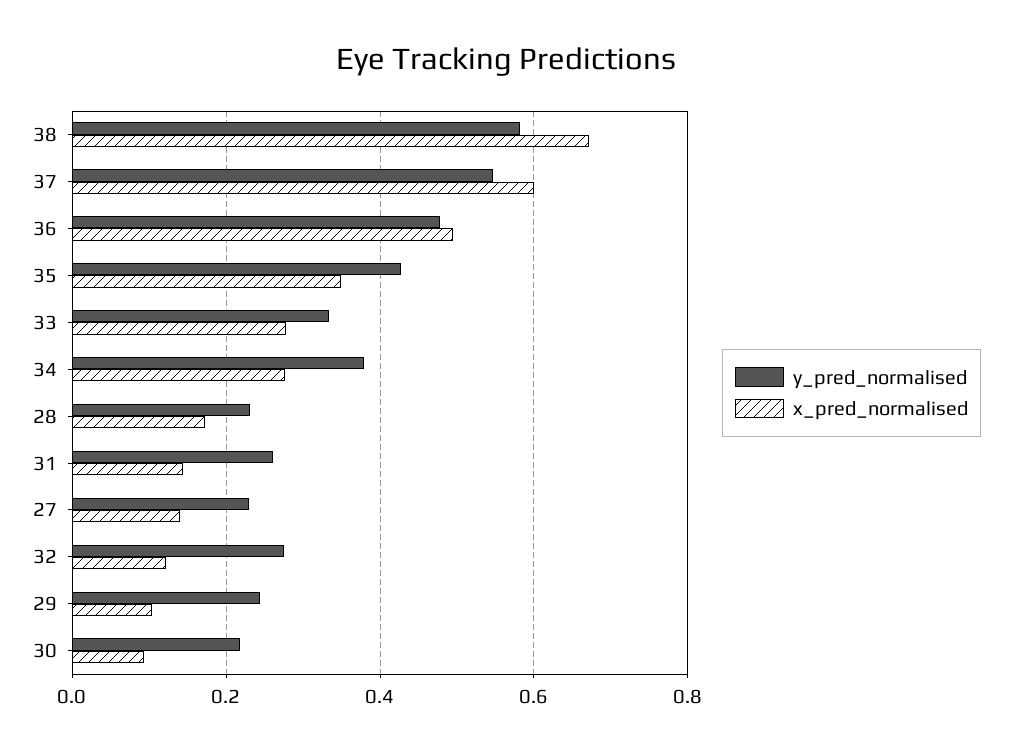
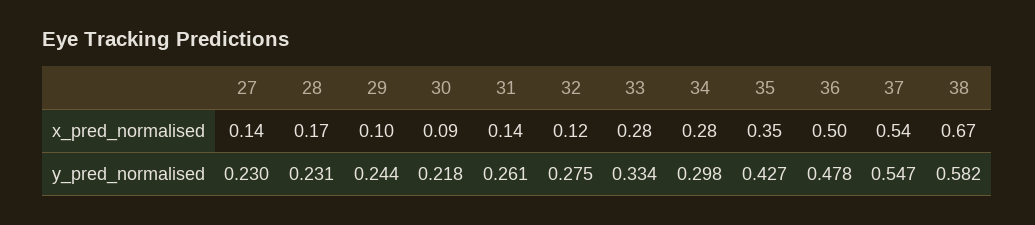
  {
    "y_pred_normalised": {
      "38": 0.582,
      "37": 0.547,
      "36": 0.478,
      "35": 0.427,
      "33": 0.334,
-     "34": 0.38,
+     "34": 0.298,
      "28": 0.231,
      "31": 0.261,
      "27": 0.23,
      "32": 0.275,
      "29": 0.244,
      "30": 0.218
    },
    "x_pred_normalised": {
      "38": 0.67,
-     "37": 0.6,
+     "37": 0.54,
      "36": 0.5,
      "35": 0.35,
      "33": 0.28,
      "34": 0.28,
      "28": 0.17,
      "31": 0.14,
      "27": 0.14,
      "32": 0.12,
      "29": 0.1,
      "30": 0.09
    }
  }

